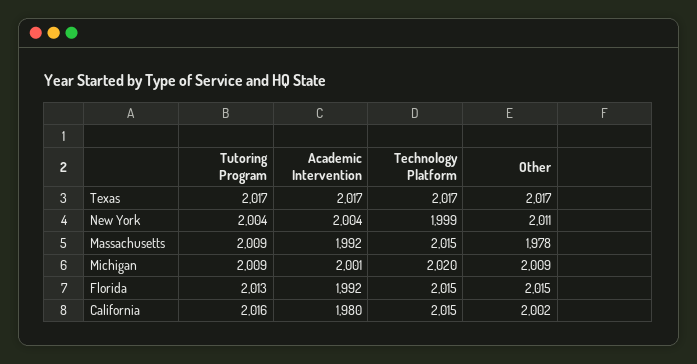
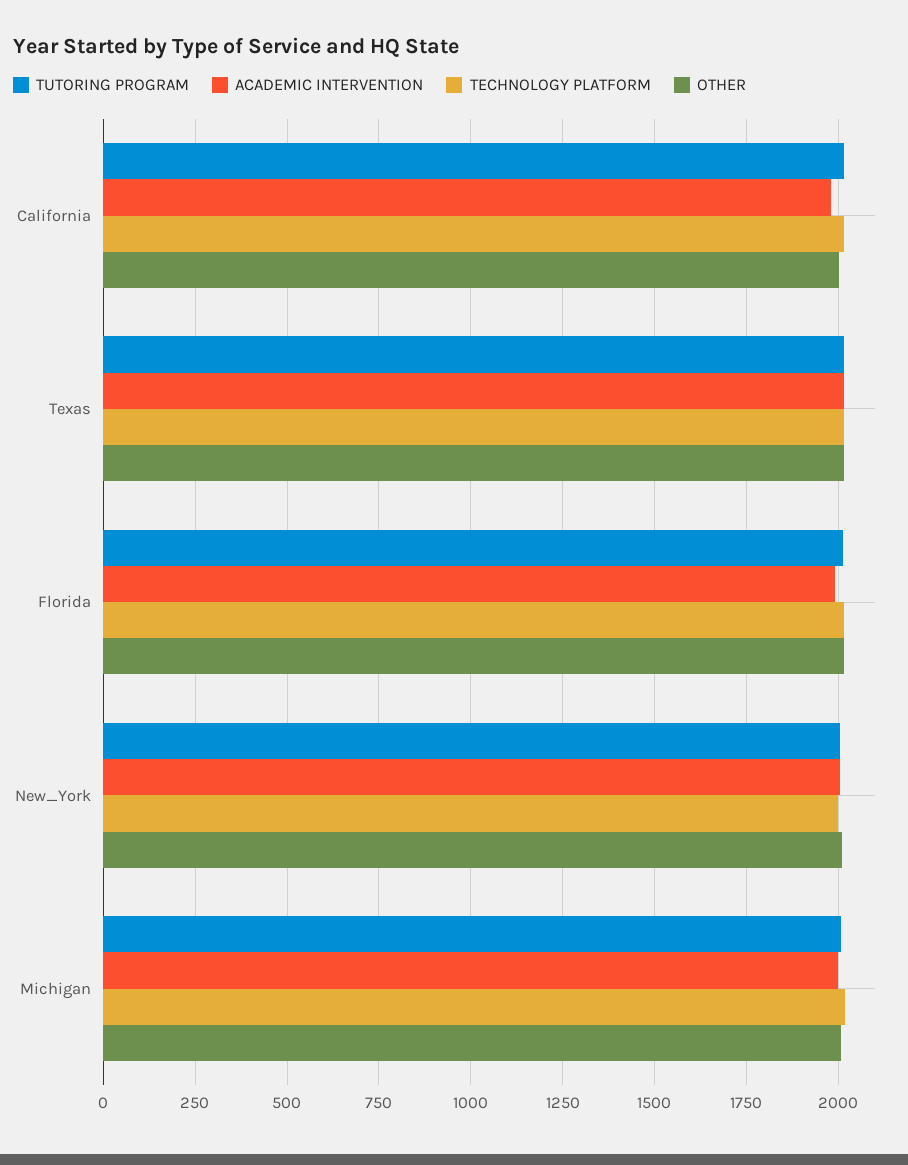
  {
    "Tutoring Program": {
      "Texas": 2017,
      "New York": 2004,
-     "Massachusetts": 2009,
      "Michigan": 2009,
      "Florida": 2013,
      "California": 2016
    },
    "Academic Intervention": {
      "Texas": 2017,
      "New York": 2004,
-     "Massachusetts": 1992,
      "Michigan": 2001,
      "Florida": 1992,
      "California": 1980
    },
    "Technology Platform": {
      "Texas": 2017,
      "New York": 1999,
-     "Massachusetts": 2015,
      "Michigan": 2020,
      "Florida": 2015,
      "California": 2015
    },
    "Other": {
      "Texas": 2017,
      "New York": 2011,
-     "Massachusetts": 1978,
      "Michigan": 2009,
      "Florida": 2015,
      "California": 2002
    }
  }

